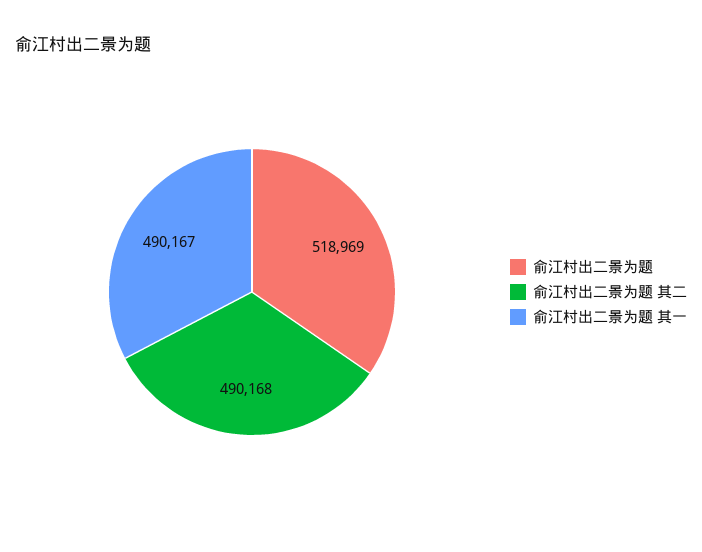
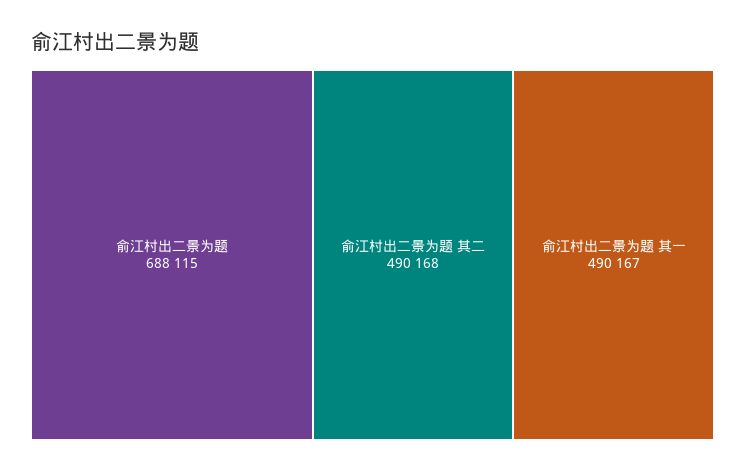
  {
-   "俞江村出二景为题": 518969,
+   "俞江村出二景为题": 688115,
    "俞江村出二景为题 其二": 490168,
    "俞江村出二景为题 其一": 490167
  }

